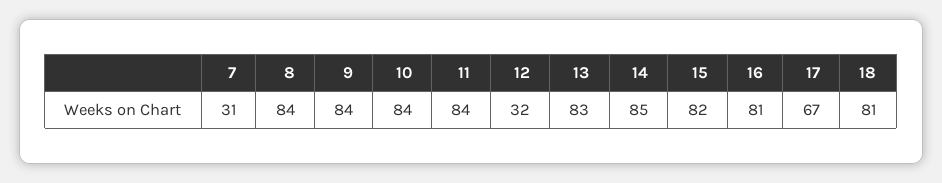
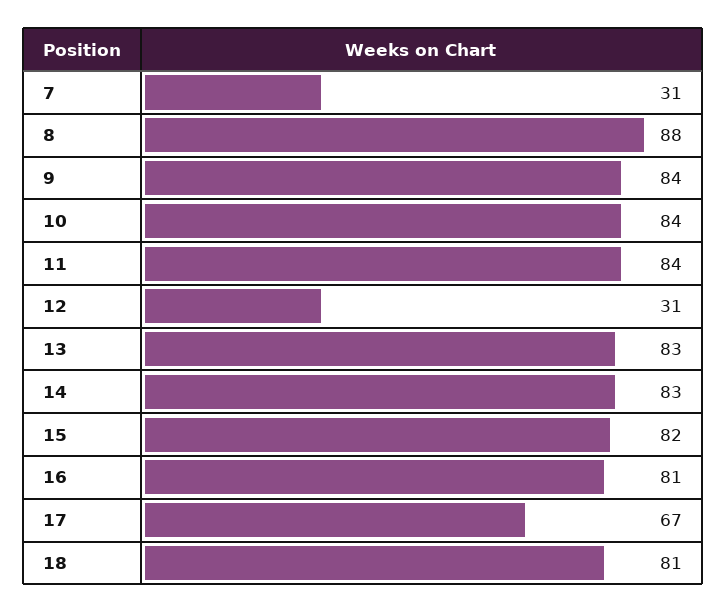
  {
    "7": 31,
-   "8": 84,
+   "8": 88,
    "9": 84,
    "10": 84,
    "11": 84,
-   "12": 32,
+   "12": 31,
    "13": 83,
-   "14": 85,
+   "14": 83,
    "15": 82,
    "16": 81,
    "17": 67,
    "18": 81
  }

